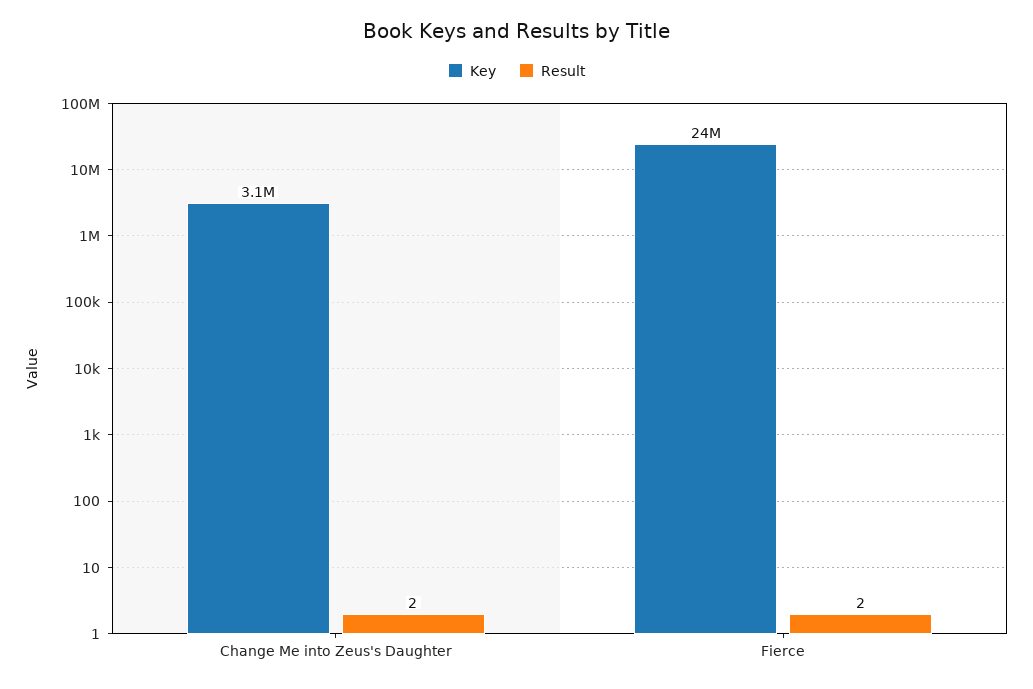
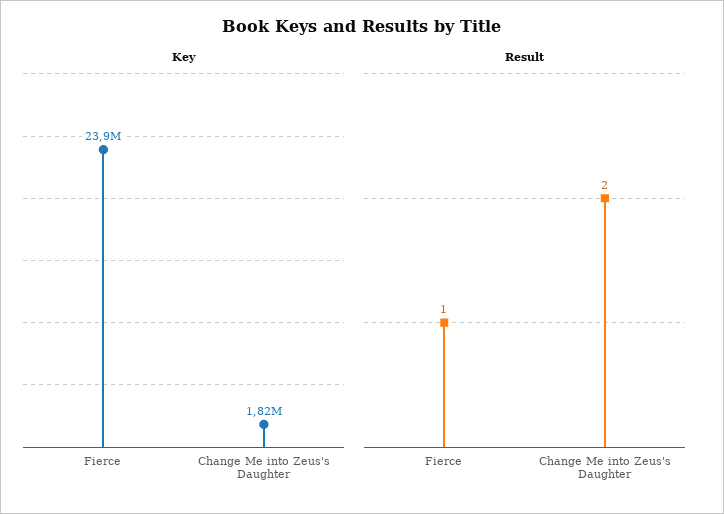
  {
    "Key": {
-     "Change Me into Zeus's Daughter": 3100000,
+     "Change Me into Zeus's Daughter": 1820000,
      "Fierce": 23900000
    },
    "Result": {
      "Change Me into Zeus's Daughter": 2,
-     "Fierce": 2
+     "Fierce": 1
    }
  }

